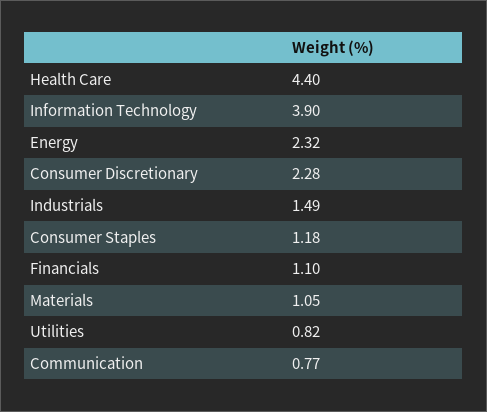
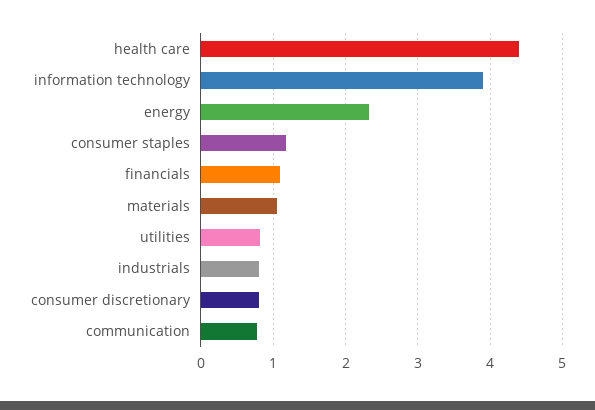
  {
    "Health Care": 4.4,
    "Information Technology": 3.9,
    "Energy": 2.32,
-   "Consumer Discretionary": 2.28,
+   "Consumer Discretionary": 0.8,
-   "Industrials": 1.49,
+   "Industrials": 0.8,
    "Consumer Staples": 1.18,
    "Financials": 1.1,
    "Materials": 1.05,
    "Utilities": 0.82,
    "Communication": 0.77
  }

